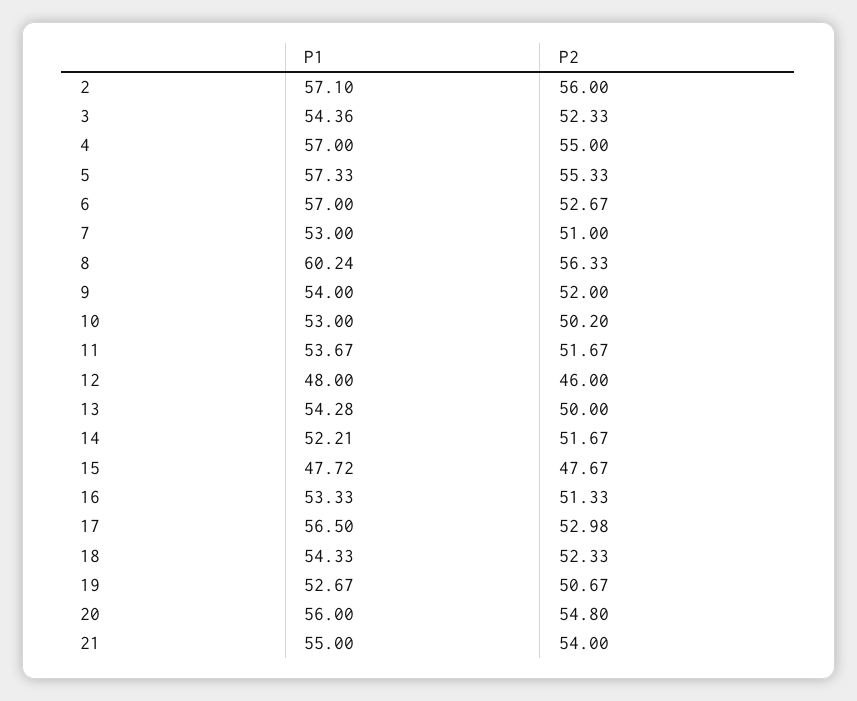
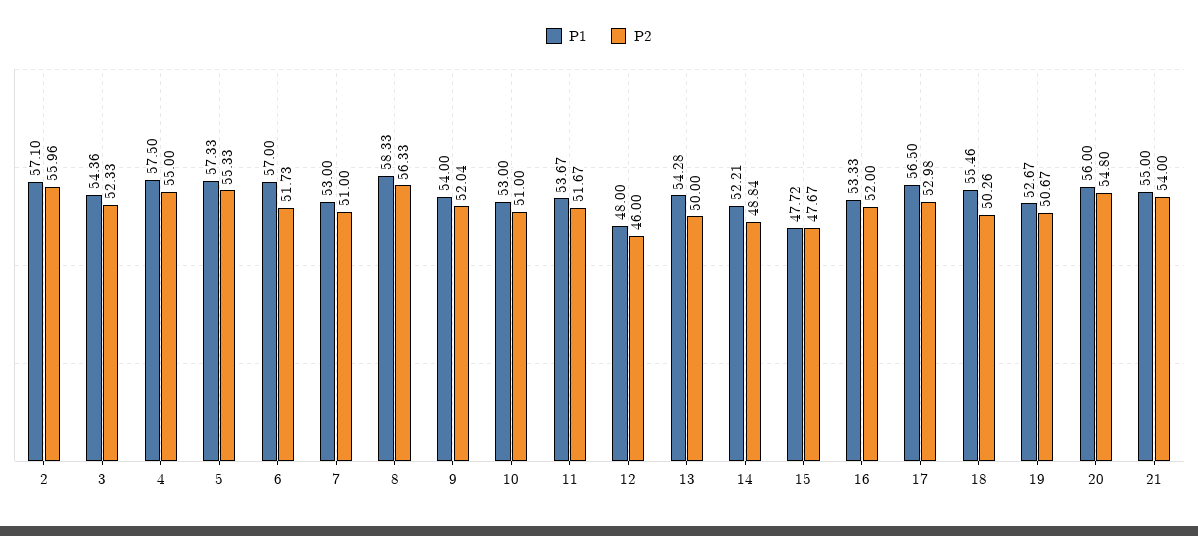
  {
    "P1": {
      "2": 57.1,
      "3": 54.36,
-     "4": 57,
+     "4": 57.5,
      "5": 57.33,
      "6": 57,
      "7": 53,
-     "8": 60.24,
+     "8": 58.33,
      "9": 54,
      "10": 53,
      "11": 53.67,
      "12": 48,
      "13": 54.28,
      "14": 52.21,
      "15": 47.72,
      "16": 53.33,
      "17": 56.5,
-     "18": 54.33,
+     "18": 55.46,
      "19": 52.67,
      "20": 56,
      "21": 55
    },
    "P2": {
-     "2": 56,
+     "2": 55.96,
      "3": 52.33,
      "4": 55,
      "5": 55.33,
-     "6": 52.67,
+     "6": 51.73,
      "7": 51,
      "8": 56.33,
-     "9": 52,
+     "9": 52.04,
-     "10": 50.2,
+     "10": 51,
      "11": 51.67,
      "12": 46,
      "13": 50,
-     "14": 51.67,
+     "14": 48.84,
      "15": 47.67,
-     "16": 51.33,
+     "16": 52,
      "17": 52.98,
-     "18": 52.33,
+     "18": 50.26,
      "19": 50.67,
      "20": 54.8,
      "21": 54
    }
  }

